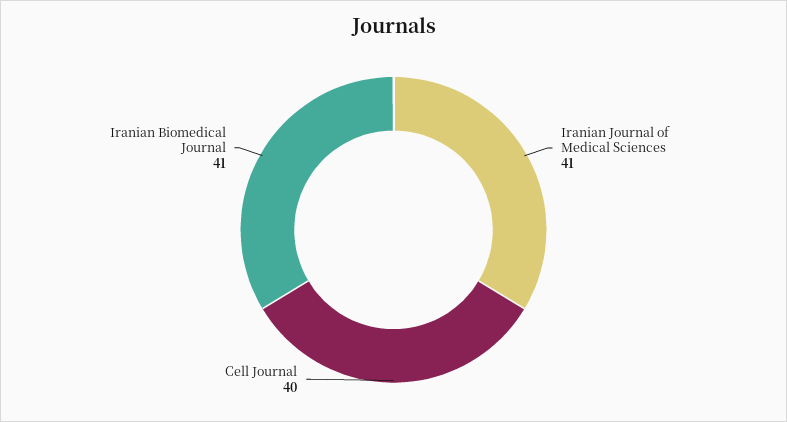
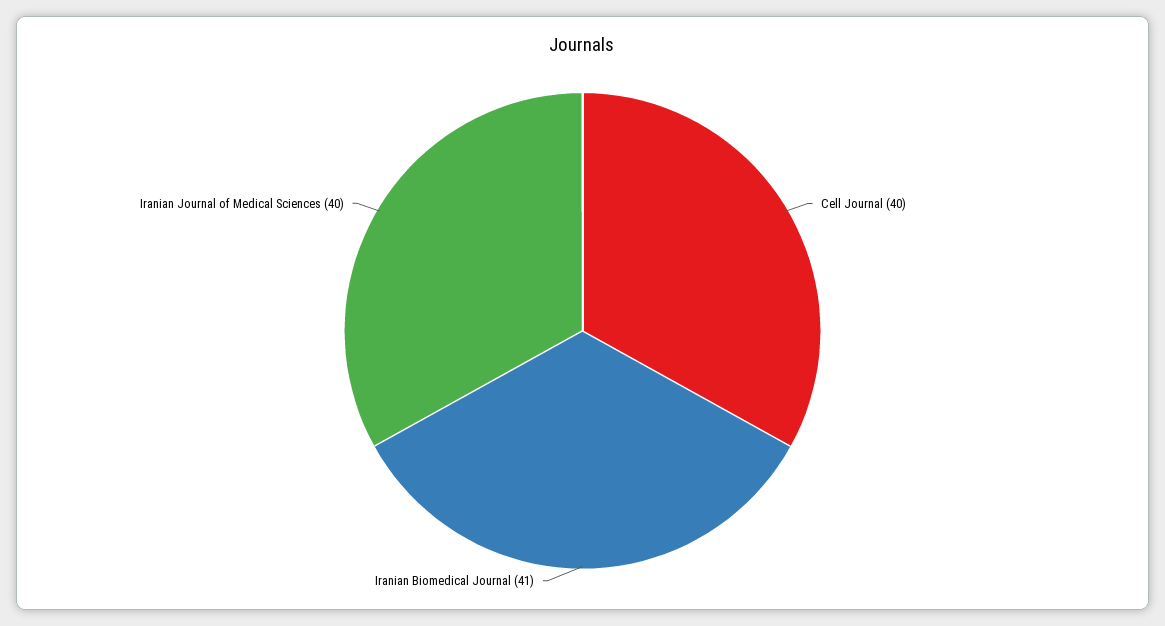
  {
-   "Iranian Journal of Medical Sciences": 41,
+   "Iranian Journal of Medical Sciences": 40,
    "Cell Journal": 40,
    "Iranian Biomedical Journal": 41
  }

